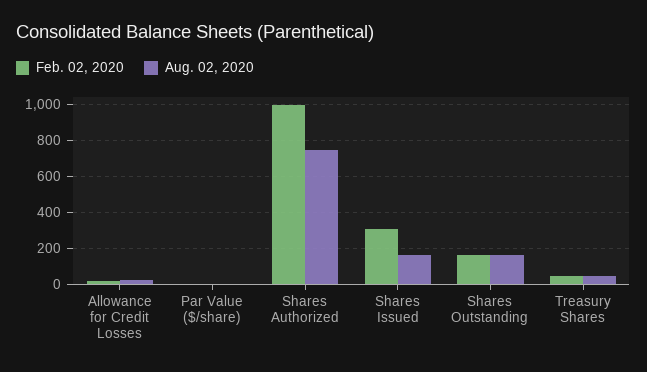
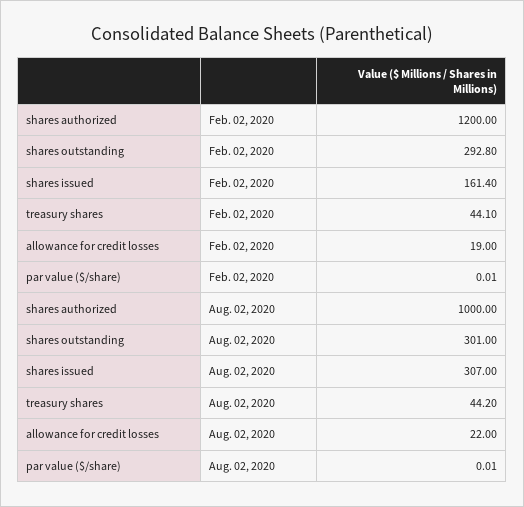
  {
    "Feb. 02, 2020": {
      "Allowance for Credit Losses": 19,
      "Par Value ($/share)": 0.01,
-     "Shares Authorized": 1000,
+     "Shares Authorized": 1200,
-     "Shares Issued": 300,
+     "Shares Issued": 161.4,
-     "Shares Outstanding": 150,
+     "Shares Outstanding": 292.8,
      "Treasury Shares": 44.1
    },
    "Aug. 02, 2020": {
      "Allowance for Credit Losses": 22,
      "Par Value ($/share)": 0.01,
-     "Shares Authorized": 750,
+     "Shares Authorized": 1000,
-     "Shares Issued": 150,
+     "Shares Issued": 307,
-     "Shares Outstanding": 150,
+     "Shares Outstanding": 301,
      "Treasury Shares": 44.2
    }
  }

